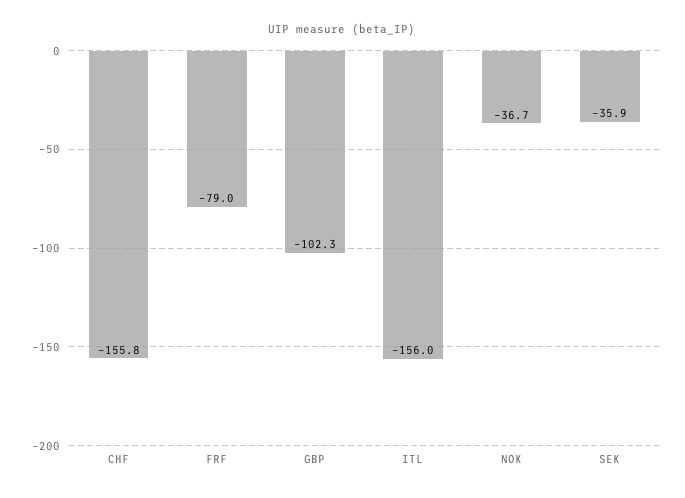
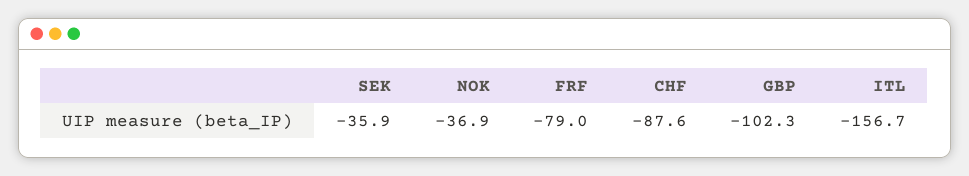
  {
-   "CHF": -155.8,
+   "CHF": -87.6,
    "FRF": -79,
    "GBP": -102.3,
-   "ITL": -156,
+   "ITL": -156.7,
-   "NOK": -36.7,
+   "NOK": -36.9,
    "SEK": -35.9
  }

